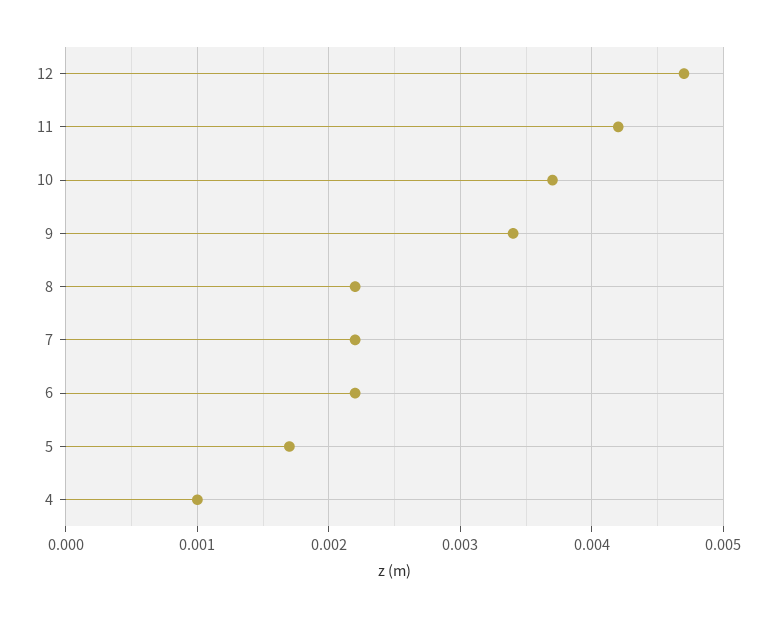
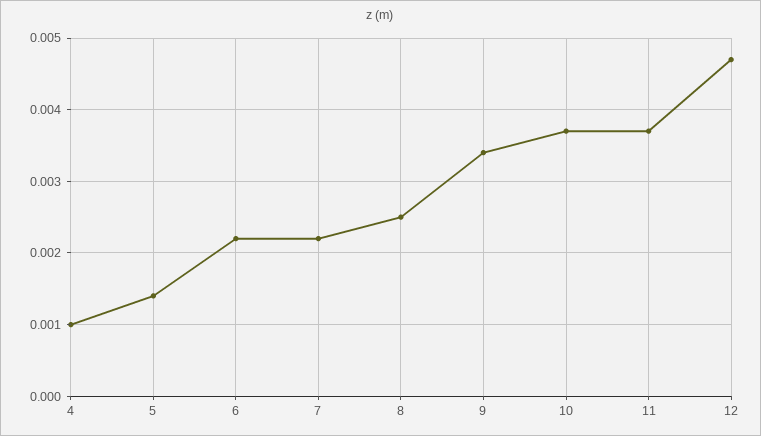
  {
    "12": 0.0047,
-   "11": 0.0042,
+   "11": 0.0037,
    "10": 0.0037,
    "9": 0.0034,
-   "8": 0.0022,
+   "8": 0.0025,
    "7": 0.0022,
    "6": 0.0022,
-   "5": 0.0017,
+   "5": 0.0014,
    "4": 0.001
  }

